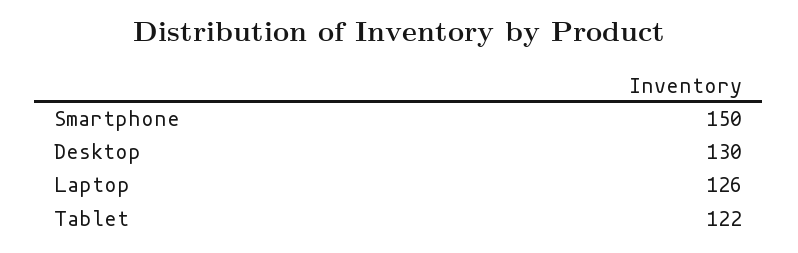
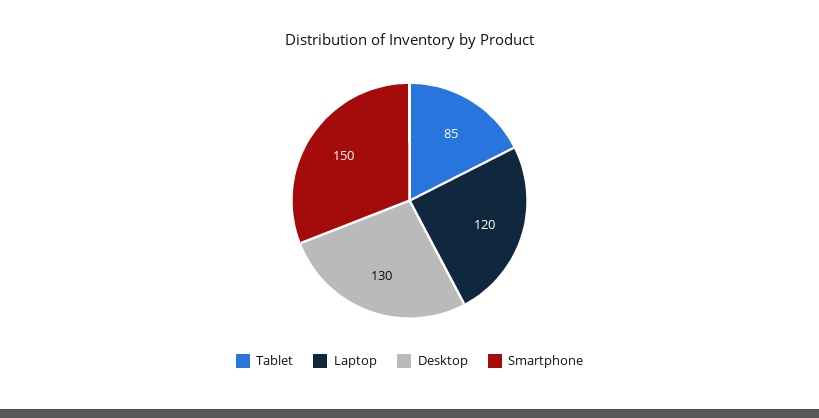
  {
    "Smartphone": 150,
    "Desktop": 130,
-   "Laptop": 126,
+   "Laptop": 120,
-   "Tablet": 122
+   "Tablet": 85
  }

